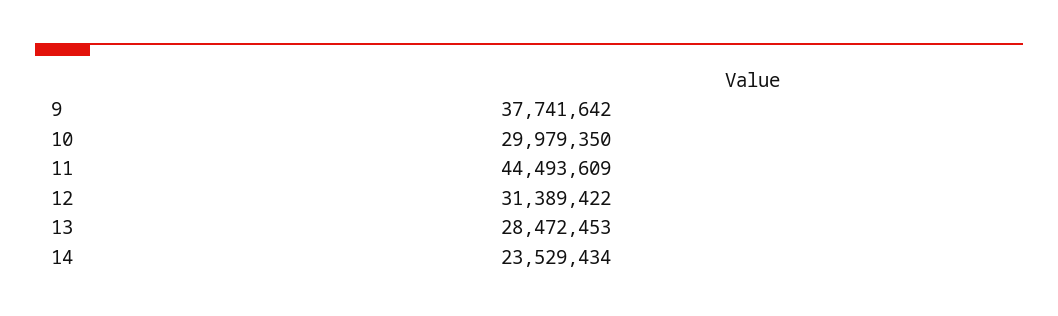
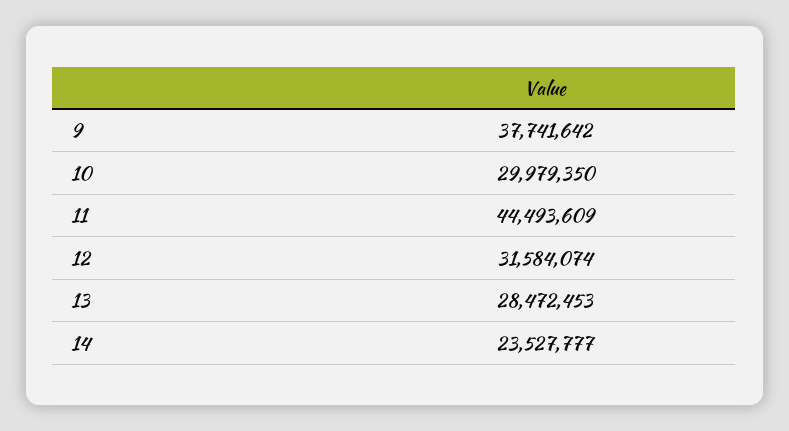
  {
    "9": 37741642,
    "10": 29979350,
    "11": 44493609,
-   "12": 31389422,
+   "12": 31584074,
    "13": 28472453,
-   "14": 23529434
+   "14": 23527777
  }

